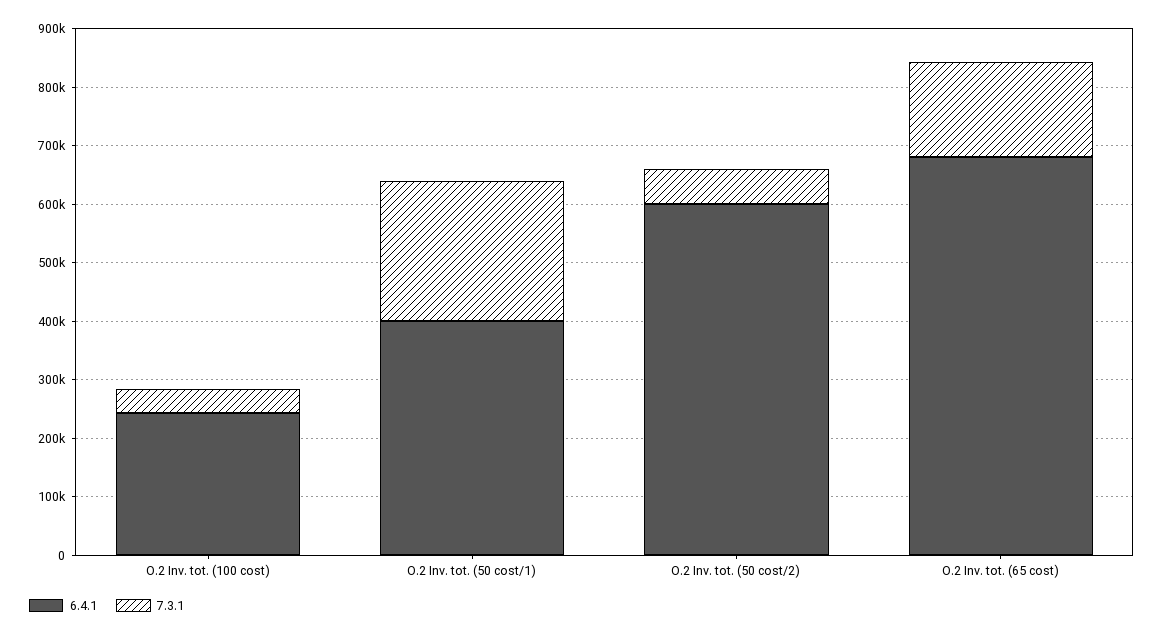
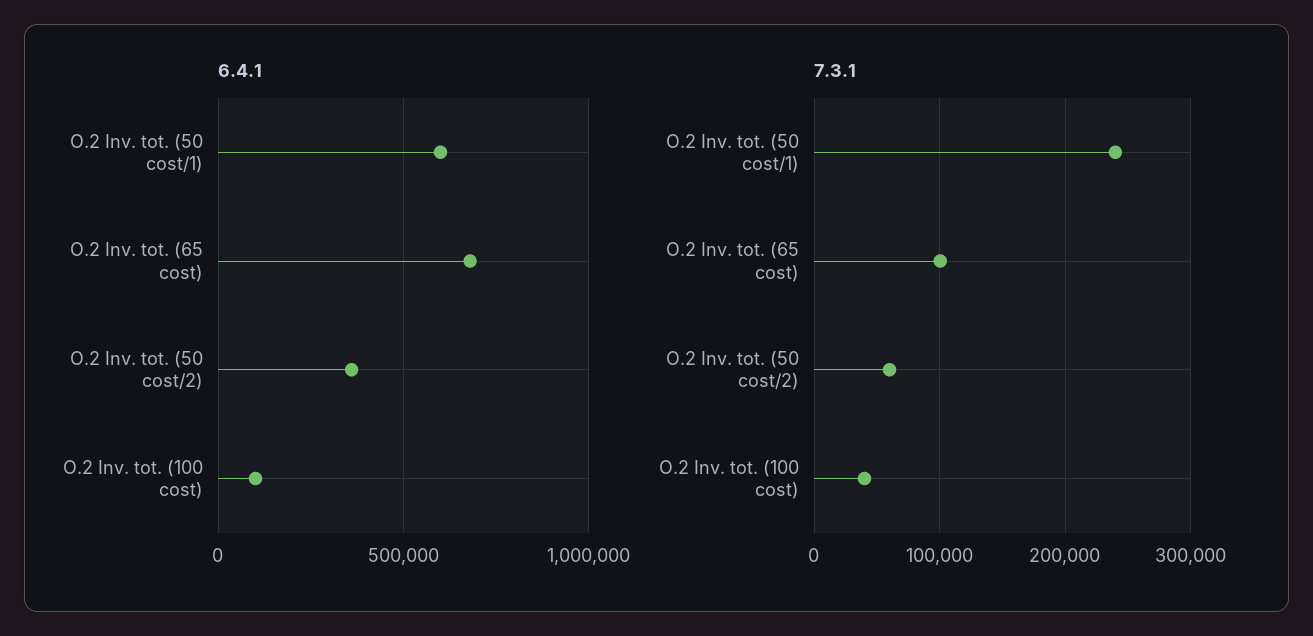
  {
    "6.4.1": {
-     "O.2 Inv. tot. (100 cost)": 240000,
+     "O.2 Inv. tot. (100 cost)": 100000,
-     "O.2 Inv. tot. (50 cost/1)": 400000,
+     "O.2 Inv. tot. (50 cost/1)": 600000,
-     "O.2 Inv. tot. (50 cost/2)": 600000,
+     "O.2 Inv. tot. (50 cost/2)": 350000,
      "O.2 Inv. tot. (65 cost)": 680000
    },
    "7.3.1": {
      "O.2 Inv. tot. (100 cost)": 40000,
      "O.2 Inv. tot. (50 cost/1)": 240000,
      "O.2 Inv. tot. (50 cost/2)": 60000,
-     "O.2 Inv. tot. (65 cost)": 160000
+     "O.2 Inv. tot. (65 cost)": 100000
    }
  }

